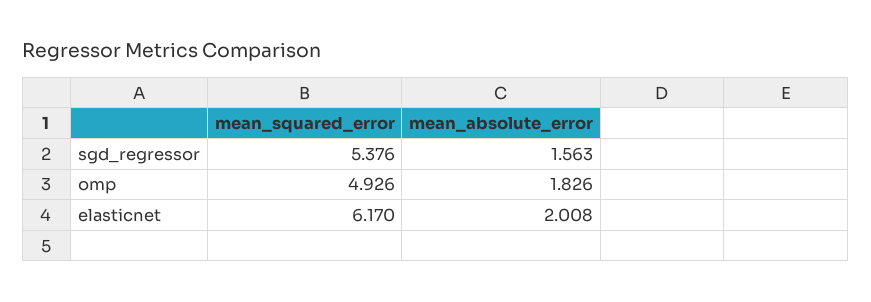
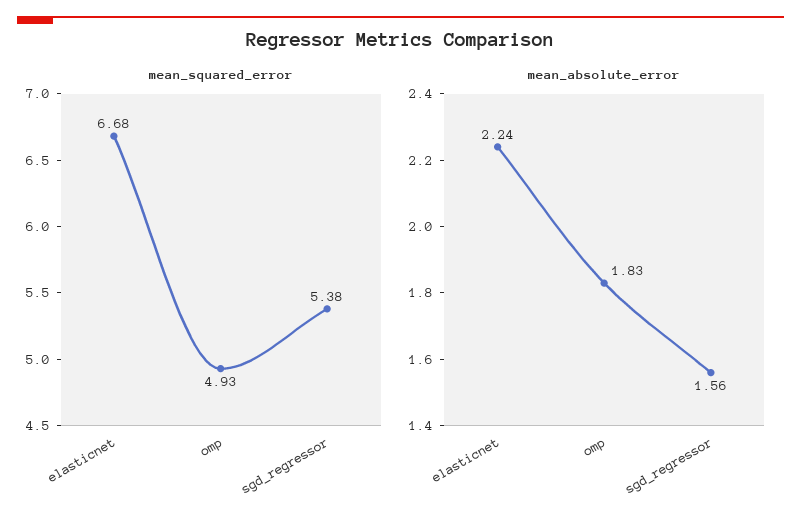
  {
    "mean_squared_error": {
      "sgd_regressor": 5.376,
      "omp": 4.926,
-     "elasticnet": 6.17
+     "elasticnet": 6.68
    },
    "mean_absolute_error": {
      "sgd_regressor": 1.563,
      "omp": 1.826,
-     "elasticnet": 2.008
+     "elasticnet": 2.24
    }
  }

